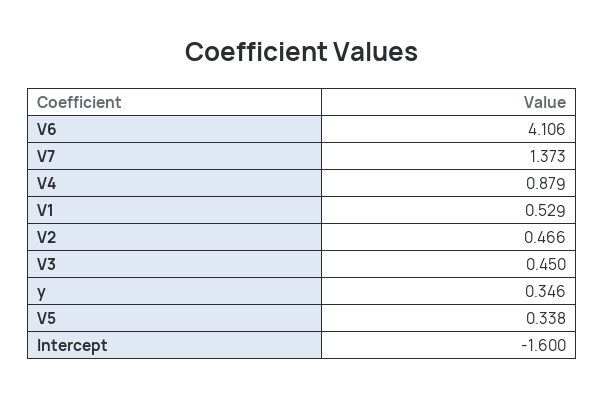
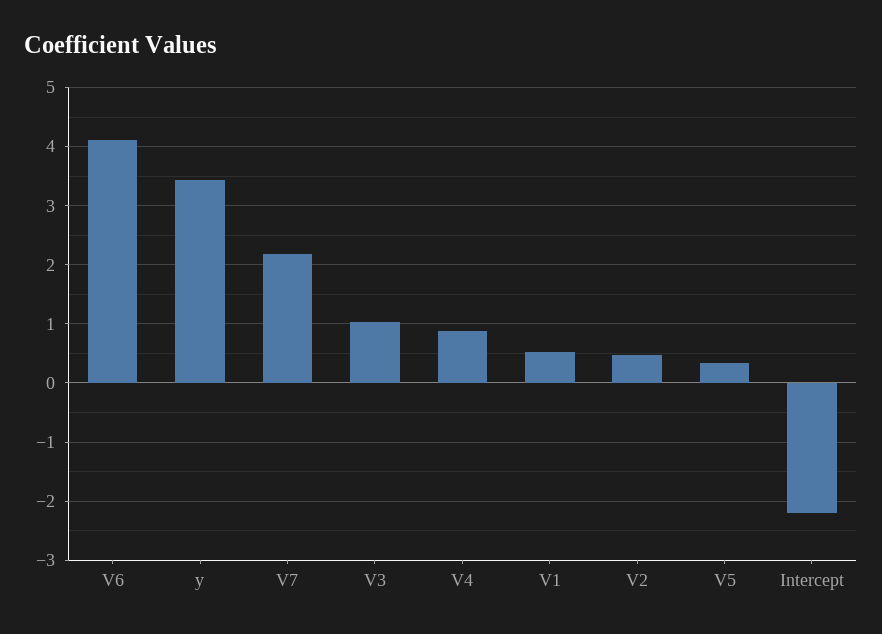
  {
    "V6": 4.106,
-   "V7": 1.373,
+   "V7": 2.2,
    "V4": 0.879,
    "V1": 0.529,
    "V2": 0.466,
-   "V3": 0.45,
+   "V3": 1,
-   "y": 0.346,
+   "y": 3.4,
    "V5": 0.338,
-   "Intercept": -1.6
+   "Intercept": -2.2
  }

